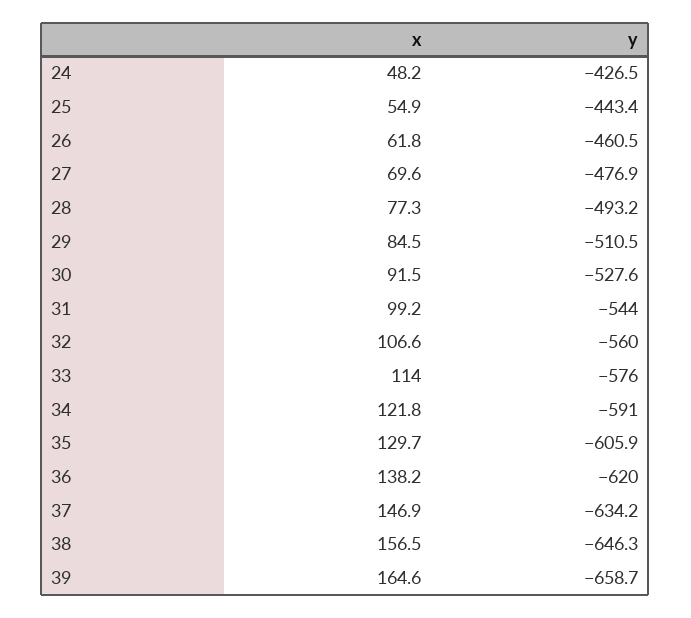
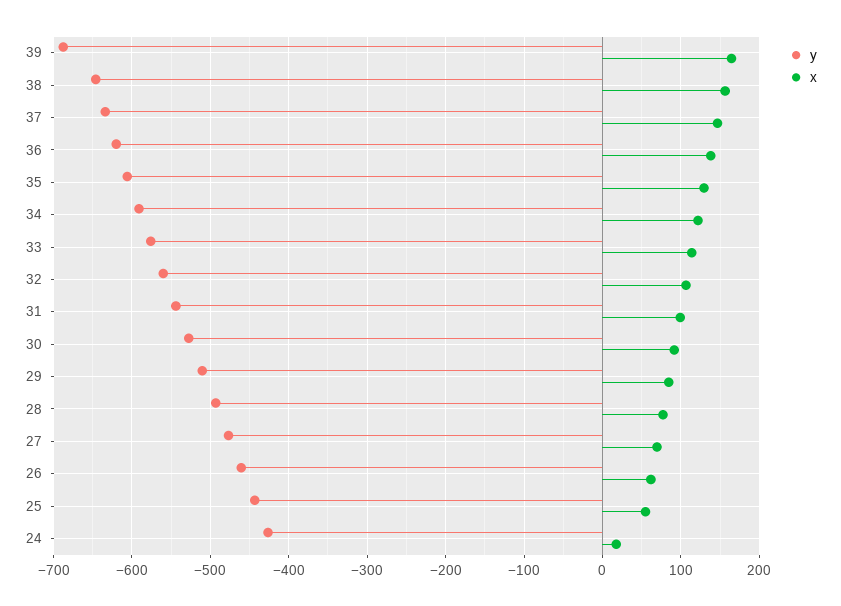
  {
    "x": {
-     "24": 48.2,
+     "24": 20,
      "25": 54.9,
      "26": 61.8,
      "27": 69.6,
      "28": 77.3,
      "29": 84.5,
      "30": 91.5,
      "31": 99.2,
      "32": 106.6,
      "33": 114,
      "34": 121.8,
      "35": 129.7,
      "36": 138.2,
      "37": 146.9,
      "38": 156.5,
      "39": 164.6
    },
    "y": {
      "24": -426.5,
      "25": -443.4,
      "26": -460.5,
      "27": -476.9,
      "28": -493.2,
      "29": -510.5,
      "30": -527.6,
      "31": -544,
      "32": -560,
      "33": -576,
      "34": -591,
      "35": -605.9,
      "36": -620,
      "37": -634.2,
      "38": -646.3,
-     "39": -658.7
+     "39": -690
    }
  }

